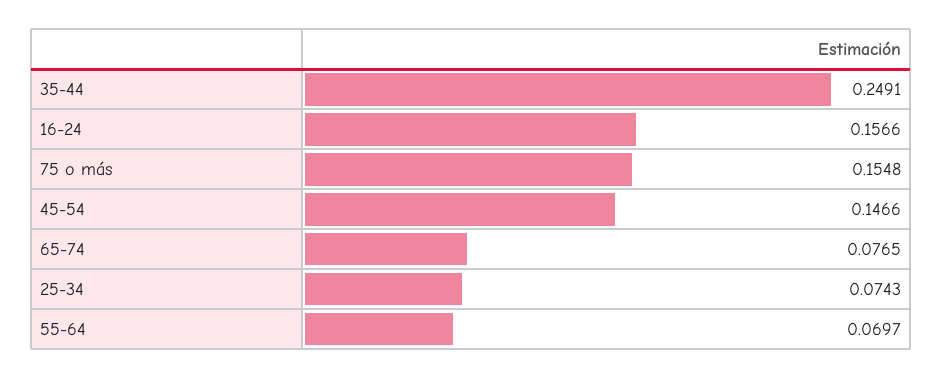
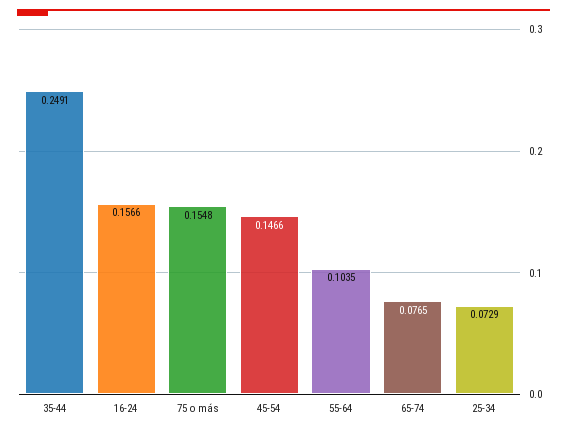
  {
    "35-44": 0.2491,
    "16-24": 0.1566,
    "75 o más": 0.1548,
    "45-54": 0.1466,
    "65-74": 0.0765,
-   "25-34": 0.0743,
+   "25-34": 0.0729,
-   "55-64": 0.0697
+   "55-64": 0.1035
  }

